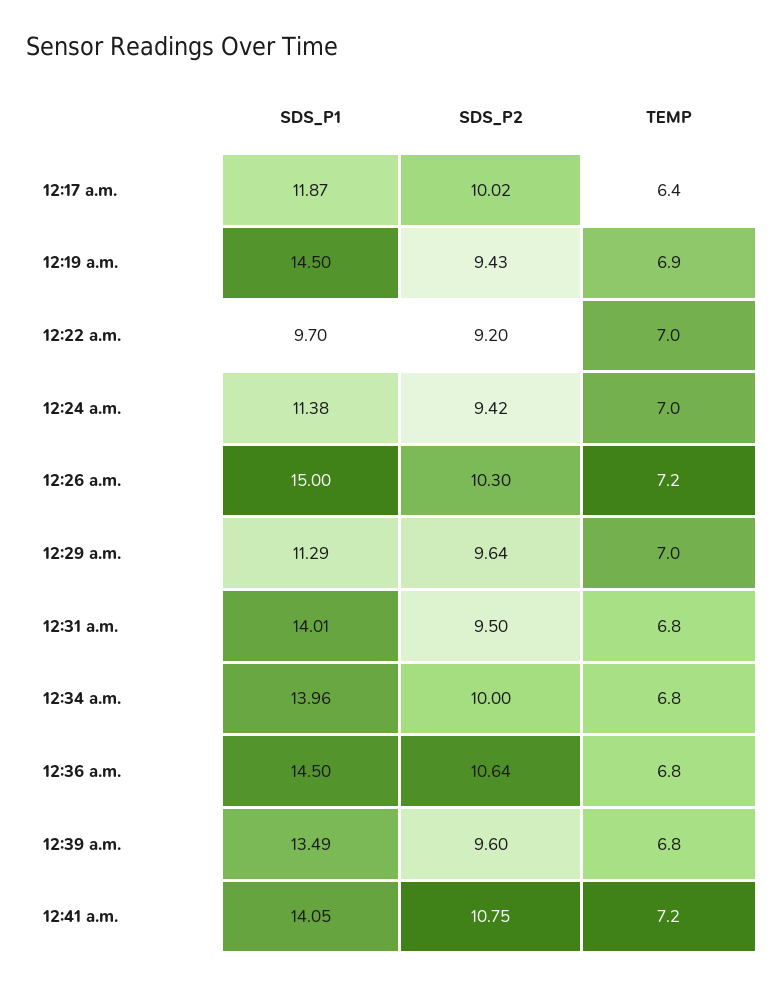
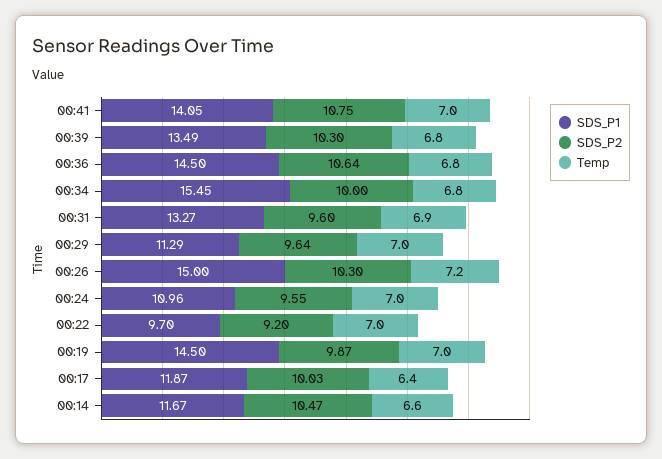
  {
    "SDS_P1": {
      "12:17 a.m.": 11.87,
      "12:19 a.m.": 14.5,
      "12:22 a.m.": 9.7,
-     "12:24 a.m.": 11.38,
+     "12:24 a.m.": 10.96,
      "12:26 a.m.": 15,
      "12:29 a.m.": 11.29,
-     "12:31 a.m.": 14.01,
+     "12:31 a.m.": 13.27,
-     "12:34 a.m.": 13.96,
+     "12:34 a.m.": 15.45,
      "12:36 a.m.": 14.5,
      "12:39 a.m.": 13.49,
-     "12:41 a.m.": 14.05
+     "12:41 a.m.": 14.05,
+     "00:14": 11.67
    },
    "SDS_P2": {
-     "12:17 a.m.": 10.02,
+     "12:17 a.m.": 10.03,
-     "12:19 a.m.": 9.43,
+     "12:19 a.m.": 9.87,
      "12:22 a.m.": 9.2,
-     "12:24 a.m.": 9.42,
+     "12:24 a.m.": 9.55,
      "12:26 a.m.": 10.3,
      "12:29 a.m.": 9.64,
-     "12:31 a.m.": 9.5,
+     "12:31 a.m.": 9.6,
      "12:34 a.m.": 10,
      "12:36 a.m.": 10.64,
-     "12:39 a.m.": 9.6,
+     "12:39 a.m.": 10.3,
-     "12:41 a.m.": 10.75
+     "12:41 a.m.": 10.75,
+     "00:14": 10.47
    },
    "TEMP": {
      "12:17 a.m.": 6.4,
-     "12:19 a.m.": 6.9,
+     "12:19 a.m.": 7,
      "12:22 a.m.": 7,
      "12:24 a.m.": 7,
      "12:26 a.m.": 7.2,
      "12:29 a.m.": 7,
-     "12:31 a.m.": 6.8,
+     "12:31 a.m.": 6.9,
      "12:34 a.m.": 6.8,
      "12:36 a.m.": 6.8,
      "12:39 a.m.": 6.8,
-     "12:41 a.m.": 7.2
+     "12:41 a.m.": 7,
+     "00:14": 6.6
    }
  }

